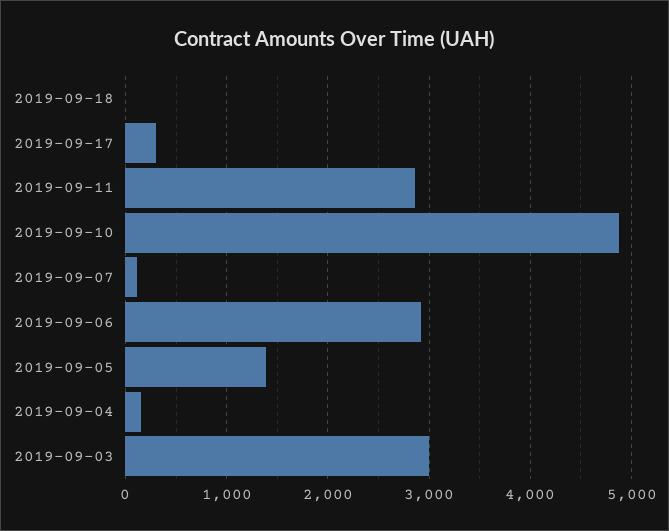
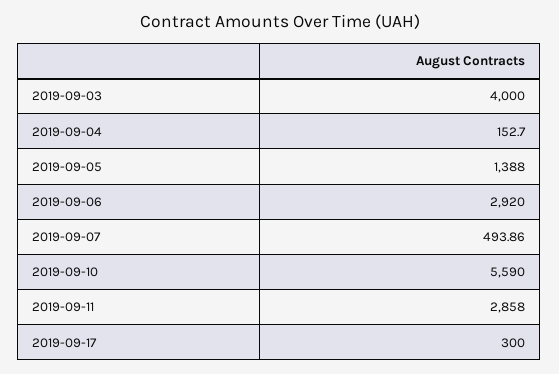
  {
-   "2019-09-18": 0,
    "2019-09-17": 300,
    "2019-09-11": 2858,
-   "2019-09-10": 4900,
+   "2019-09-10": 5590,
-   "2019-09-07": 100,
+   "2019-09-07": 493.86,
    "2019-09-06": 2920,
    "2019-09-05": 1388,
    "2019-09-04": 152.7,
-   "2019-09-03": 3000
+   "2019-09-03": 4000
  }

